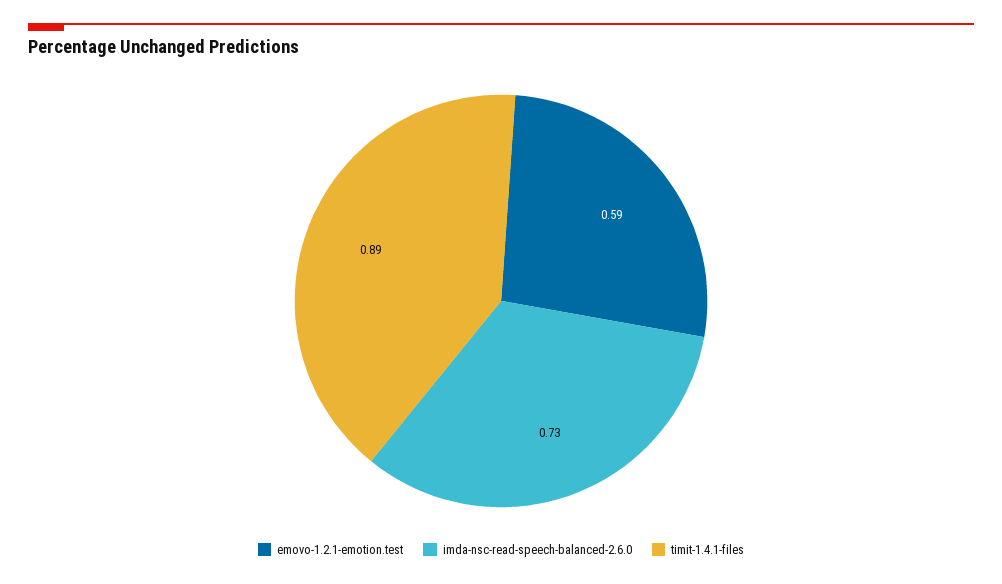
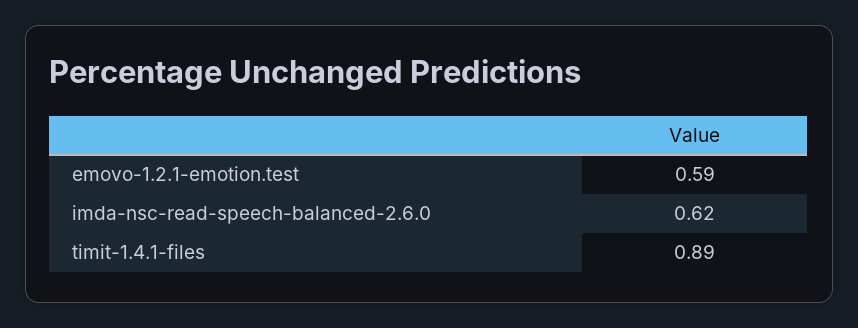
  {
    "emovo-1.2.1-emotion.test": 0.59,
-   "imda-nsc-read-speech-balanced-2.6.0": 0.73,
+   "imda-nsc-read-speech-balanced-2.6.0": 0.62,
    "timit-1.4.1-files": 0.89
  }

